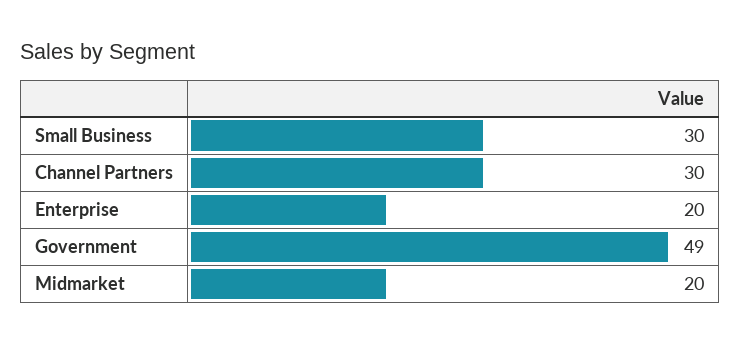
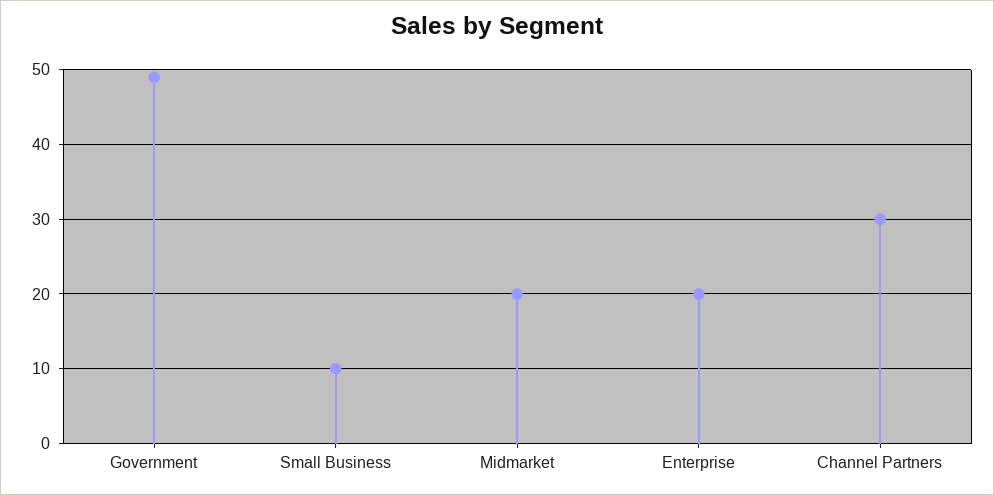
  {
-   "Small Business": 30,
+   "Small Business": 10,
    "Channel Partners": 30,
    "Enterprise": 20,
    "Government": 49,
    "Midmarket": 20
  }

